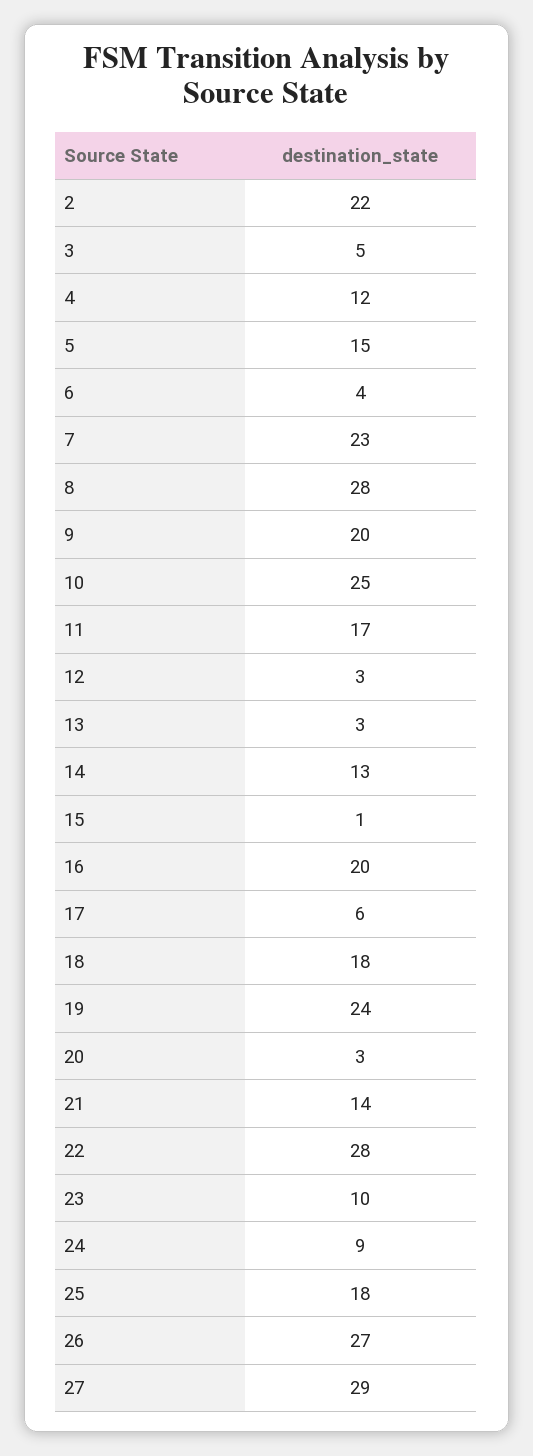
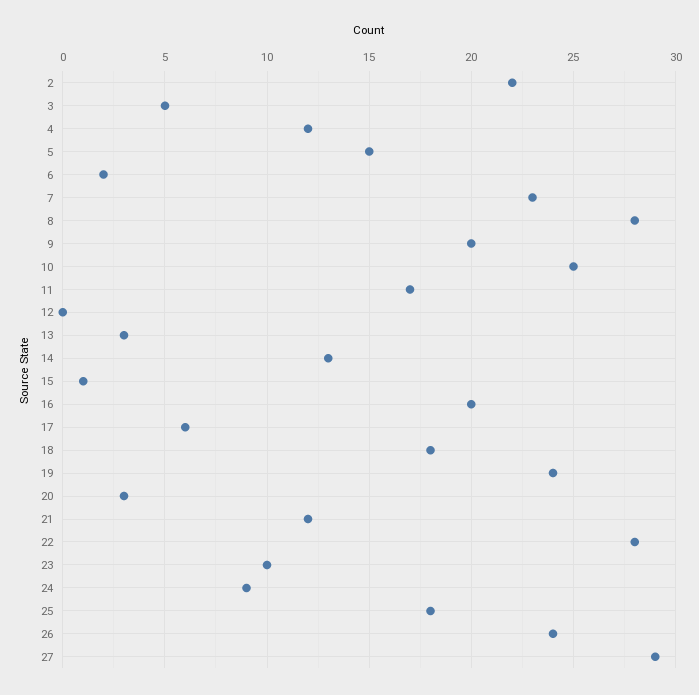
  {
    "2": 22,
    "3": 5,
    "4": 12,
    "5": 15,
-   "6": 4,
+   "6": 2,
    "7": 23,
    "8": 28,
    "9": 20,
    "10": 25,
    "11": 17,
-   "12": 3,
+   "12": 0,
    "13": 3,
    "14": 13,
    "15": 1,
    "16": 20,
    "17": 6,
    "18": 18,
    "19": 24,
    "20": 3,
-   "21": 14,
+   "21": 12,
    "22": 28,
    "23": 10,
    "24": 9,
    "25": 18,
-   "26": 27,
+   "26": 24,
    "27": 29
  }

